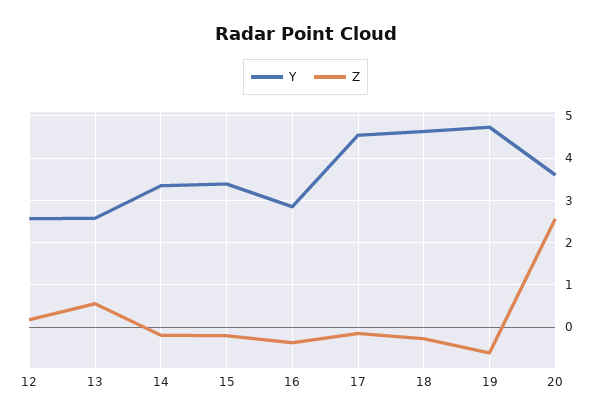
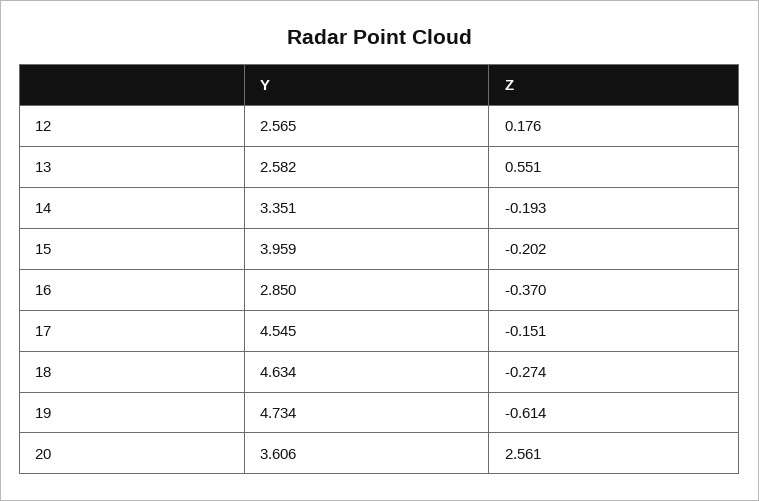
  {
    "Y": {
      "12": 2.565,
      "13": 2.582,
      "14": 3.351,
-     "15": 3.4,
+     "15": 3.959,
      "16": 2.85,
      "17": 4.545,
      "18": 4.634,
      "19": 4.734,
      "20": 3.606
    },
    "Z": {
      "12": 0.176,
      "13": 0.551,
      "14": -0.193,
      "15": -0.202,
      "16": -0.37,
      "17": -0.151,
      "18": -0.274,
      "19": -0.614,
      "20": 2.561
    }
  }

